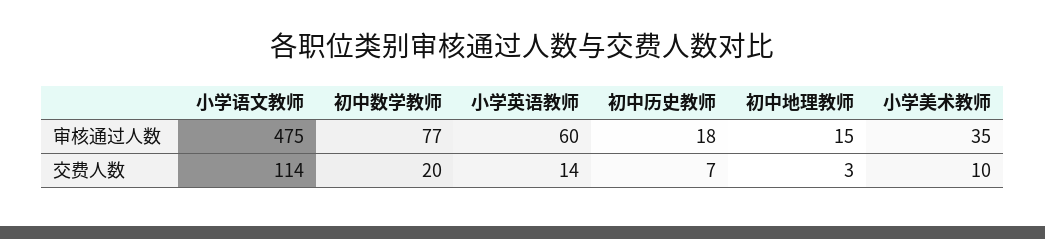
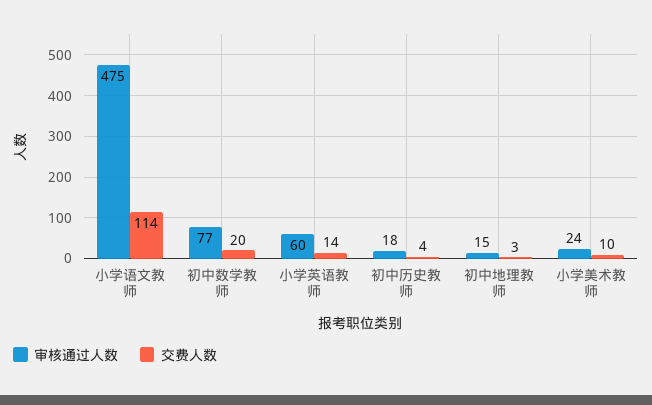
  {
    "审核通过人数": {
      "小学语文教师": 475,
      "初中数学教师": 77,
      "小学英语教师": 60,
      "初中历史教师": 18,
      "初中地理教师": 15,
-     "小学美术教师": 35
+     "小学美术教师": 24
    },
    "交费人数": {
      "小学语文教师": 114,
      "初中数学教师": 20,
      "小学英语教师": 14,
-     "初中历史教师": 7,
+     "初中历史教师": 4,
      "初中地理教师": 3,
      "小学美术教师": 10
    }
  }

